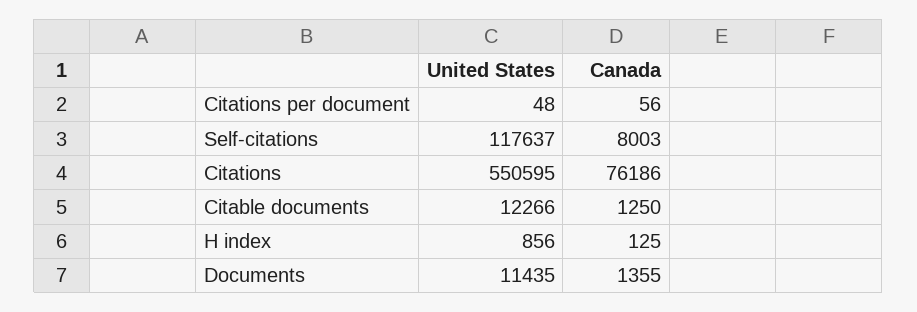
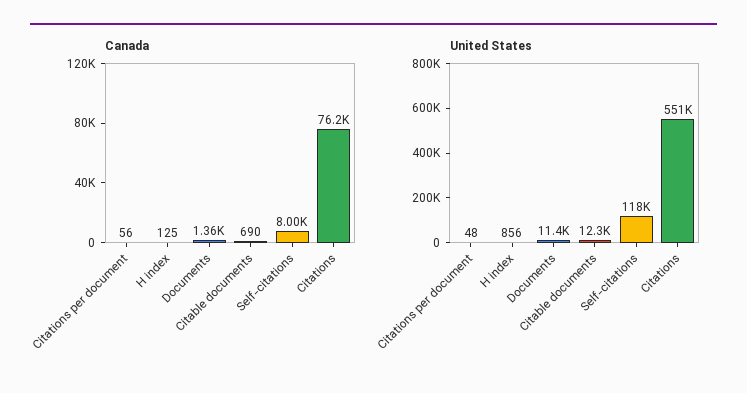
  {
    "United States": {
      "Citations per document": 48,
      "Self-citations": 117637,
      "Citations": 550595,
      "Citable documents": 12266,
      "H index": 856,
      "Documents": 11435
    },
    "Canada": {
      "Citations per document": 56,
      "Self-citations": 8003,
      "Citations": 76186,
-     "Citable documents": 1250,
+     "Citable documents": 690,
      "H index": 125,
      "Documents": 1355
    }
  }

